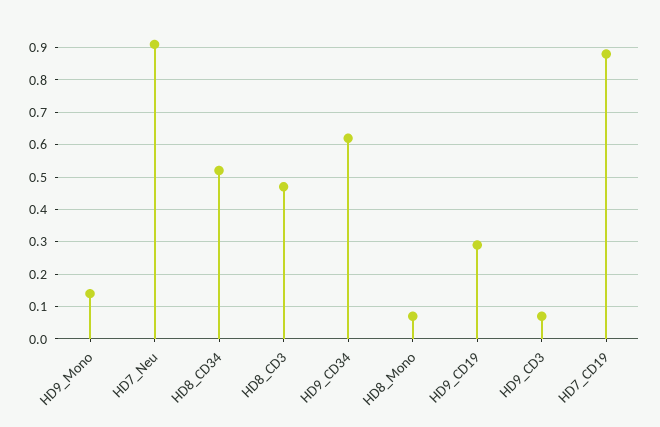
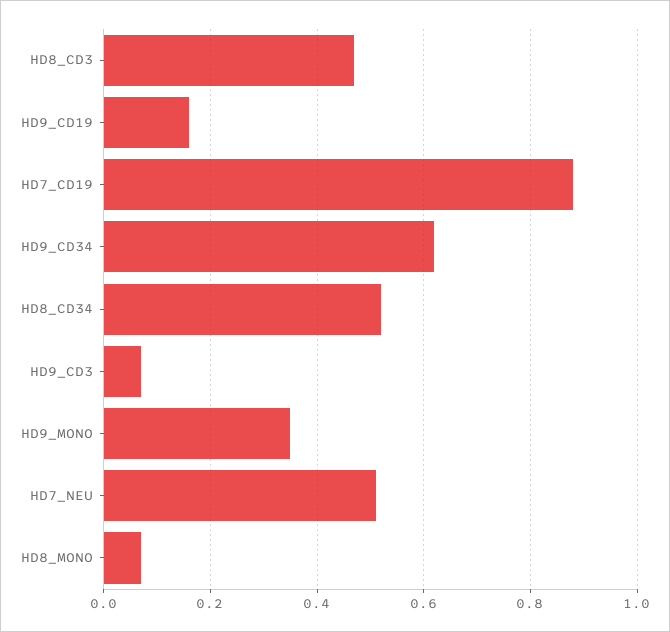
  {
-   "HD9_Mono": 0.15,
+   "HD9_Mono": 0.35,
-   "HD7_Neu": 0.9,
+   "HD7_Neu": 0.5,
    "HD8_CD34": 0.5,
    "HD8_CD3": 0.45,
    "HD9_CD34": 0.6,
    "HD8_Mono": 0.05,
-   "HD9_CD19": 0.3,
+   "HD9_CD19": 0.15,
    "HD9_CD3": 0.05,
    "HD7_CD19": 0.9
  }

